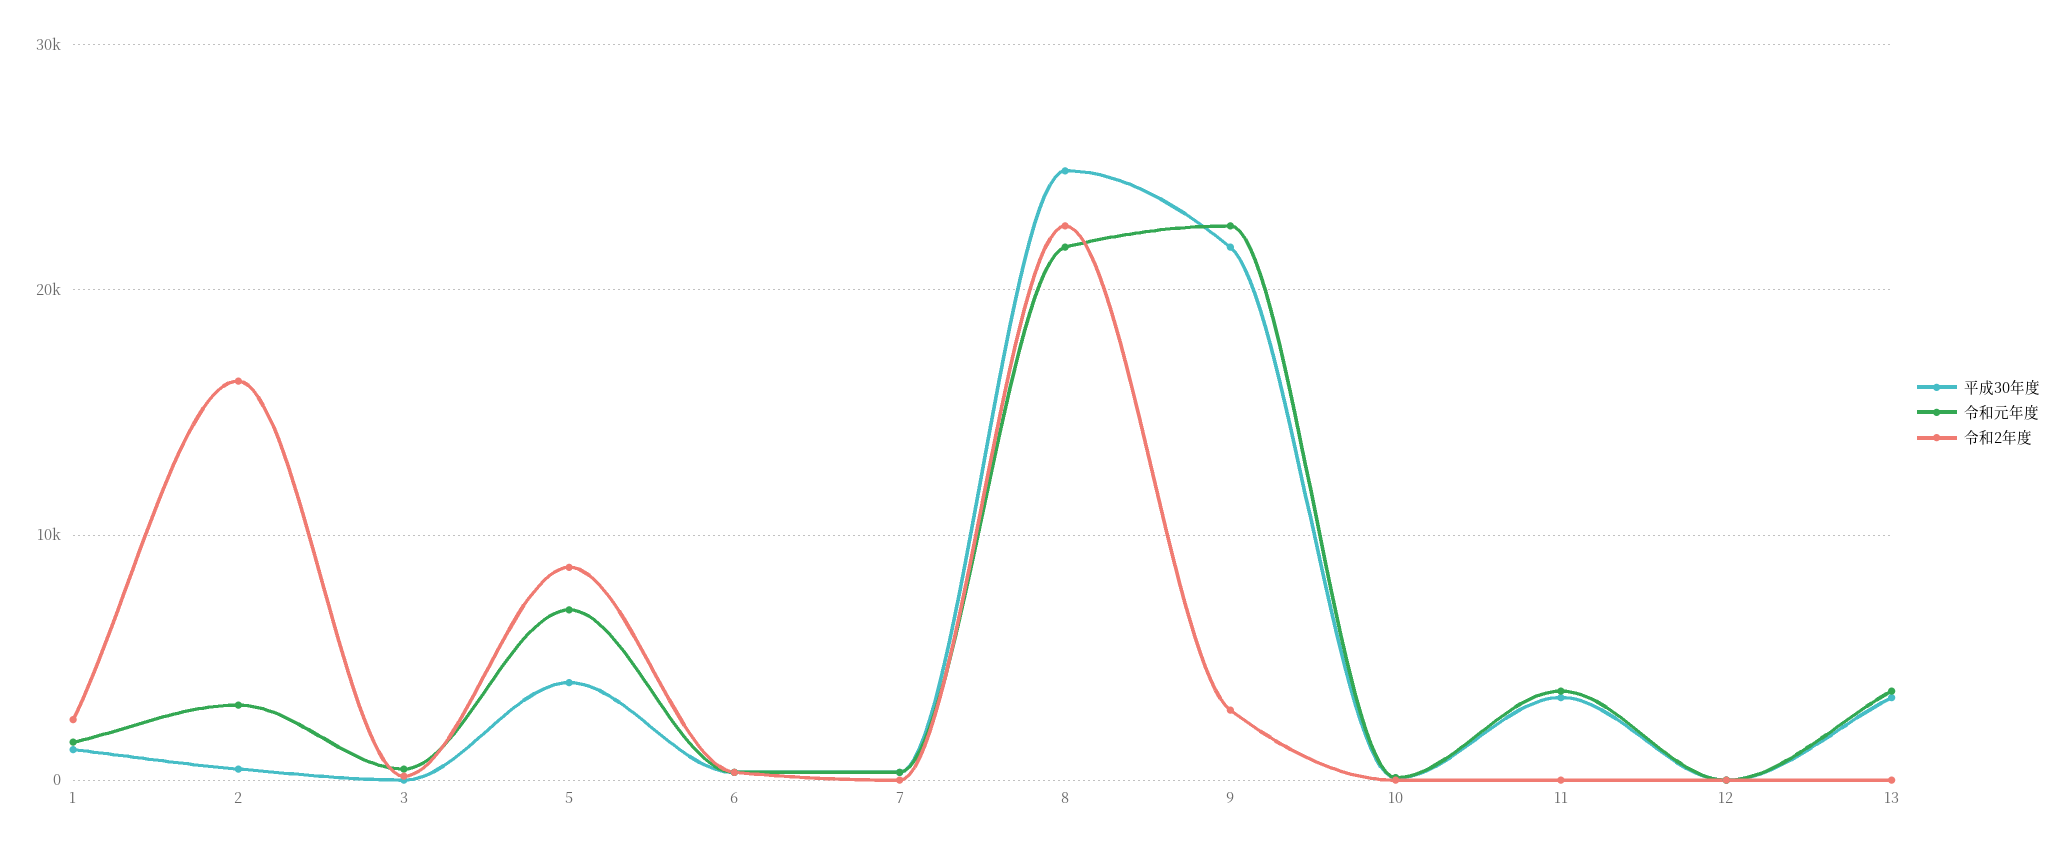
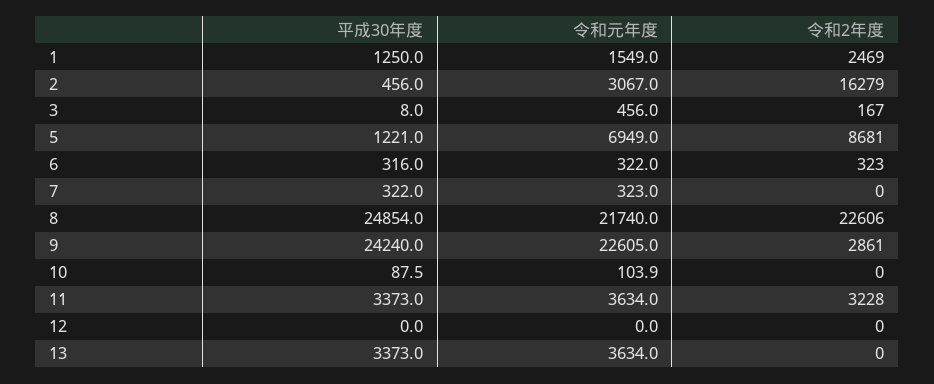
  {
    "平成30年度": {
      "1": 1250,
      "2": 456,
      "3": 8,
-     "5": 4000,
+     "5": 1221,
      "6": 316,
      "7": 322,
      "8": 24854,
-     "9": 22000,
+     "9": 24240,
      "10": 87.5,
      "11": 3373,
      "12": 0,
      "13": 3373
    },
    "令和元年度": {
      "1": 1549,
      "2": 3067,
      "3": 456,
      "5": 6949,
      "6": 322,
      "7": 323,
      "8": 21740,
      "9": 22605,
      "10": 103.9,
      "11": 3634,
      "12": 0,
      "13": 3634
    },
    "令和2年度": {
      "1": 2469,
      "2": 16279,
      "3": 167,
      "5": 8681,
      "6": 323,
      "7": 0,
      "8": 22606,
      "9": 2861,
      "10": 0,
-     "11": 0,
+     "11": 3228,
      "12": 0,
      "13": 0
    }
  }

